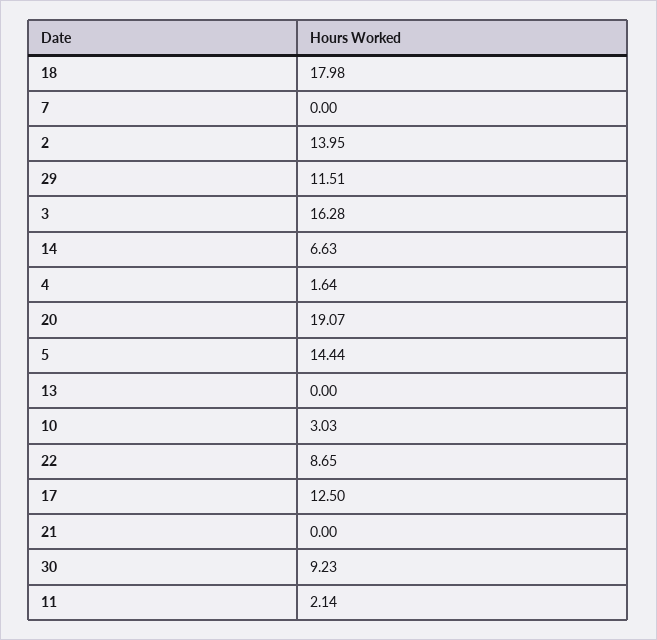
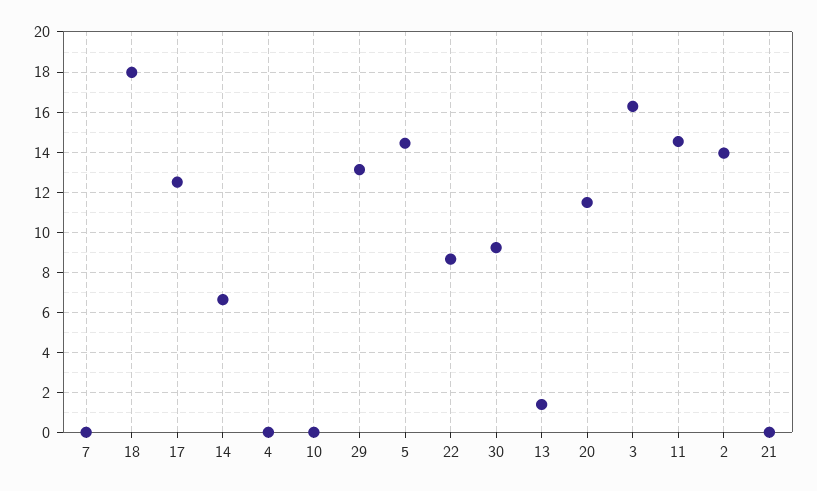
  {
    "18": 17.98,
    "7": 0,
    "2": 13.95,
-   "29": 11.51,
+   "29": 13,
    "3": 16.28,
    "14": 6.63,
-   "4": 1.64,
+   "4": 0,
-   "20": 19.07,
+   "20": 11.5,
    "5": 14.44,
-   "13": 0,
+   "13": 1.5,
-   "10": 3.03,
+   "10": 0,
    "22": 8.65,
    "17": 12.5,
    "21": 0,
    "30": 9.23,
-   "11": 2.14
+   "11": 14.5
  }

